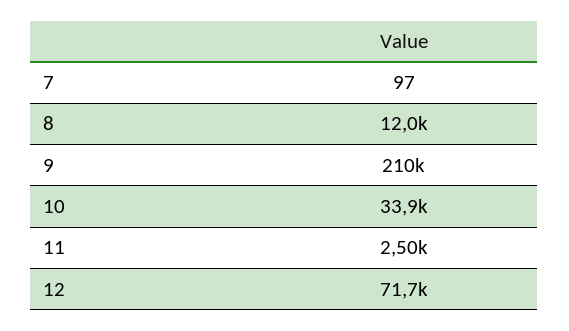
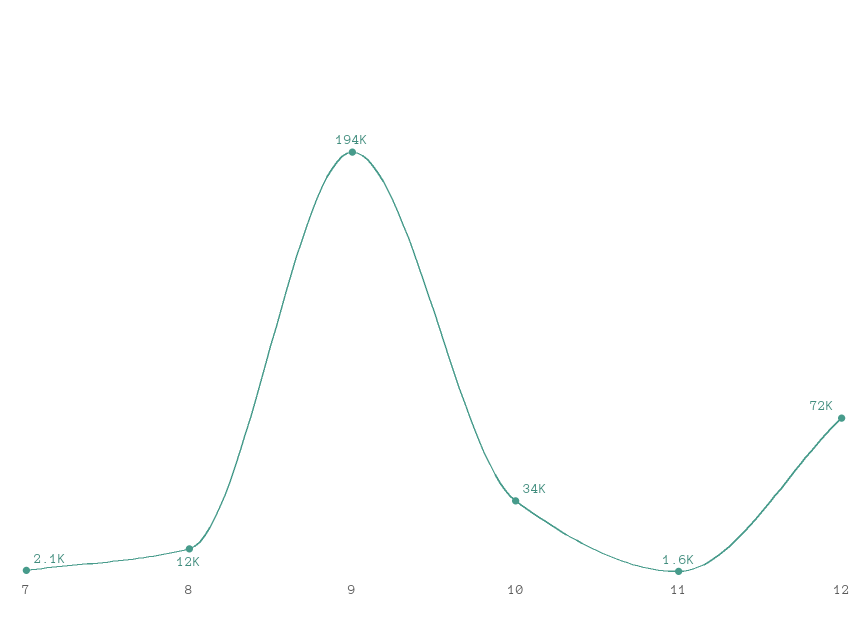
  {
-   "7": 97,
+   "7": 2100,
    "8": 12000,
-   "9": 210000,
+   "9": 194000,
    "10": 33900,
-   "11": 2500,
+   "11": 1600,
    "12": 71700
  }

